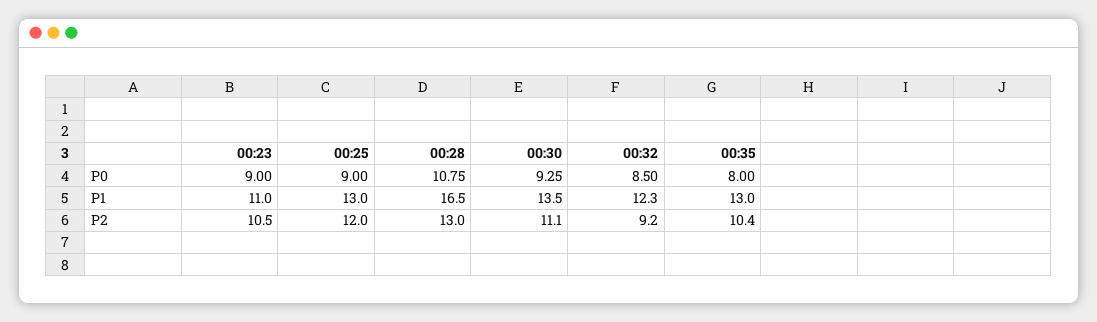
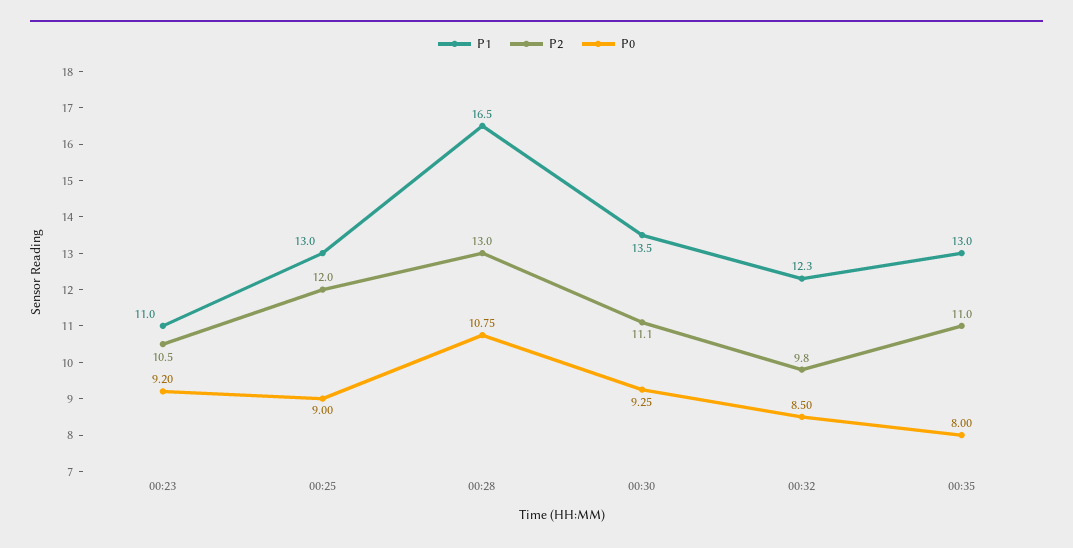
  {
    "P0": {
-     "00:23": 9,
+     "00:23": 9.2,
      "00:25": 9,
      "00:28": 10.75,
      "00:30": 9.25,
      "00:32": 8.5,
      "00:35": 8
    },
    "P1": {
      "00:23": 11,
      "00:25": 13,
      "00:28": 16.5,
      "00:30": 13.5,
      "00:32": 12.3,
      "00:35": 13
    },
    "P2": {
      "00:23": 10.5,
      "00:25": 12,
      "00:28": 13,
      "00:30": 11.1,
-     "00:32": 9.2,
+     "00:32": 9.8,
-     "00:35": 10.4
+     "00:35": 11
    }
  }

